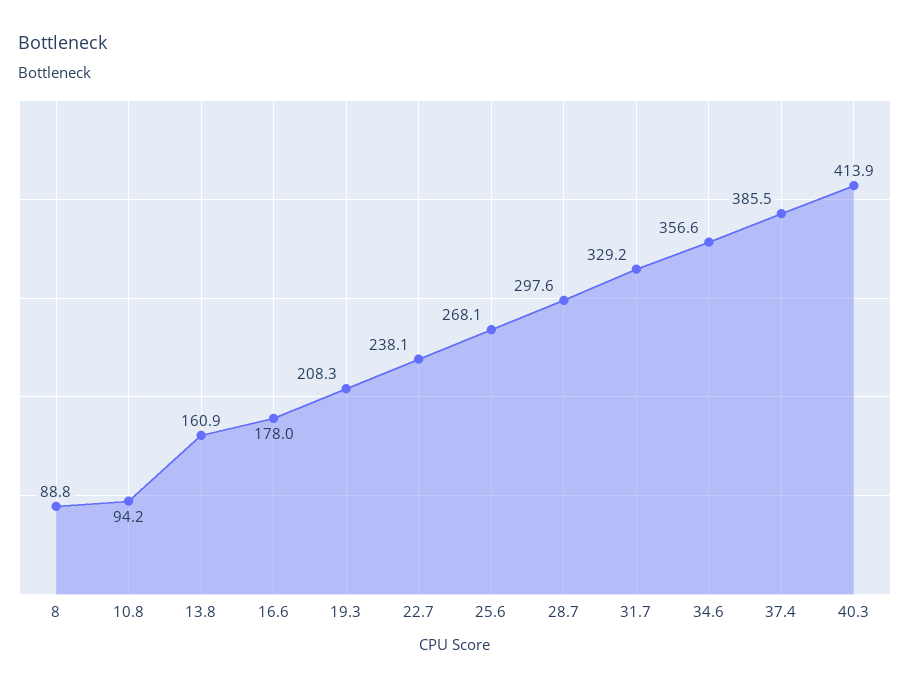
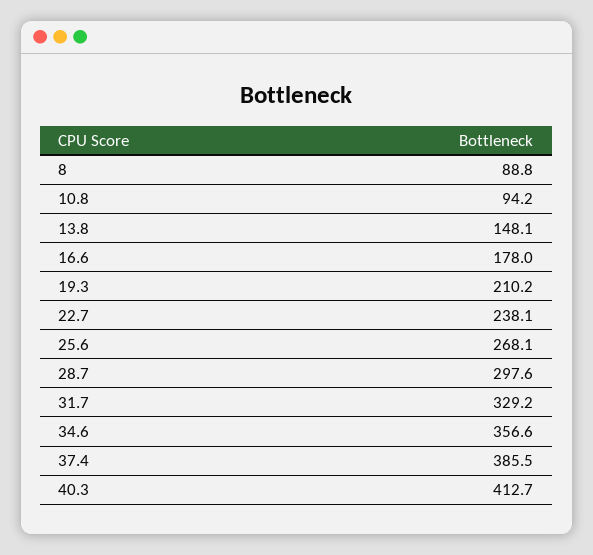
  {
    "8": 88.8,
    "10.8": 94.2,
-   "13.8": 160.9,
+   "13.8": 148.1,
    "16.6": 178,
-   "19.3": 208.3,
+   "19.3": 210.2,
    "22.7": 238.1,
    "25.6": 268.1,
    "28.7": 297.6,
    "31.7": 329.2,
    "34.6": 356.6,
    "37.4": 385.5,
-   "40.3": 413.9
+   "40.3": 412.7
  }

